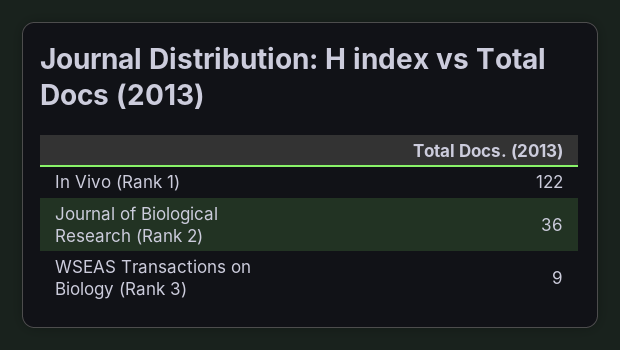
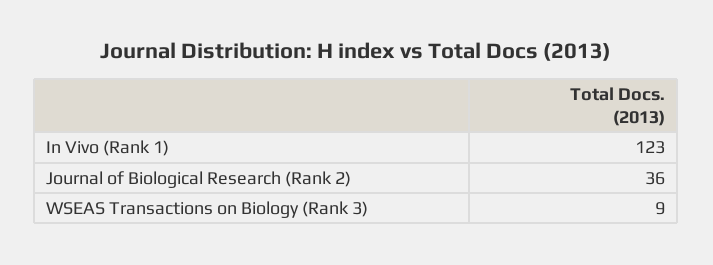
  {
-   "In Vivo (Rank 1)": 122,
+   "In Vivo (Rank 1)": 123,
    "Journal of Biological Research (Rank 2)": 36,
    "WSEAS Transactions on Biology (Rank 3)": 9
  }

